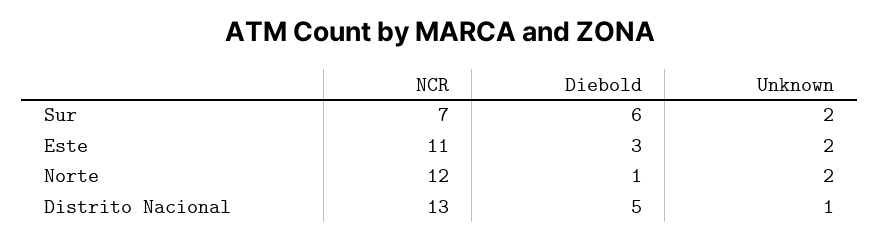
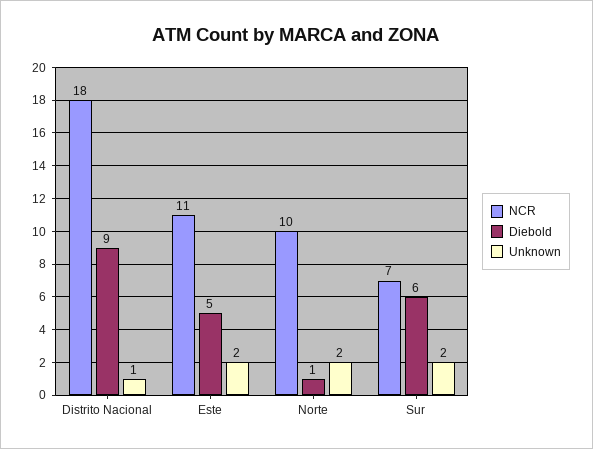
  {
    "NCR": {
      "Sur": 7,
      "Este": 11,
-     "Norte": 12,
+     "Norte": 10,
-     "Distrito Nacional": 13
+     "Distrito Nacional": 18
    },
    "Diebold": {
      "Sur": 6,
-     "Este": 3,
+     "Este": 5,
      "Norte": 1,
-     "Distrito Nacional": 5
+     "Distrito Nacional": 9
    },
    "Unknown": {
      "Sur": 2,
      "Este": 2,
      "Norte": 2,
      "Distrito Nacional": 1
    }
  }

